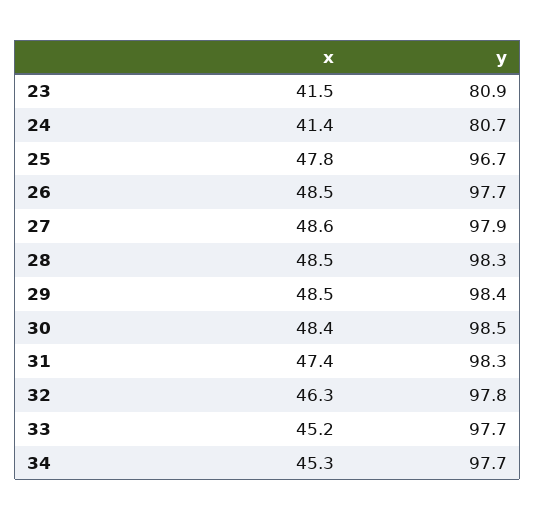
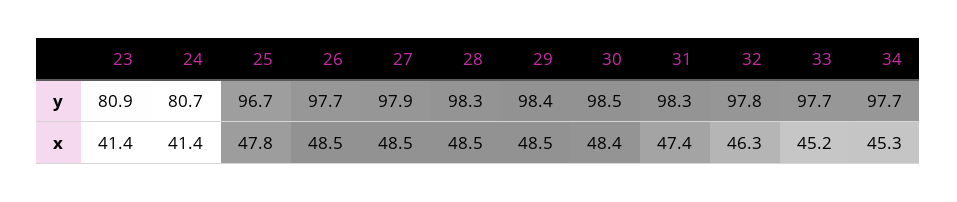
  {
    "x": {
-     "23": 41.5,
+     "23": 41.4,
      "24": 41.4,
      "25": 47.8,
      "26": 48.5,
-     "27": 48.6,
+     "27": 48.5,
      "28": 48.5,
      "29": 48.5,
      "30": 48.4,
      "31": 47.4,
      "32": 46.3,
      "33": 45.2,
      "34": 45.3
    },
    "y": {
      "23": 80.9,
      "24": 80.7,
      "25": 96.7,
      "26": 97.7,
      "27": 97.9,
      "28": 98.3,
      "29": 98.4,
      "30": 98.5,
      "31": 98.3,
      "32": 97.8,
      "33": 97.7,
      "34": 97.7
    }
  }

